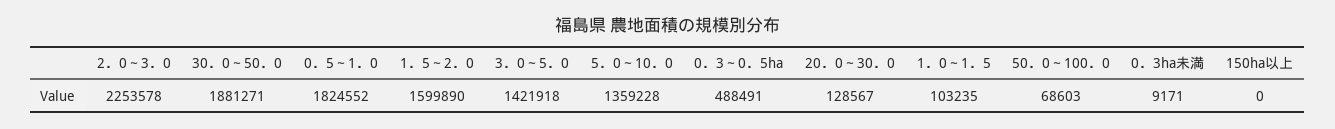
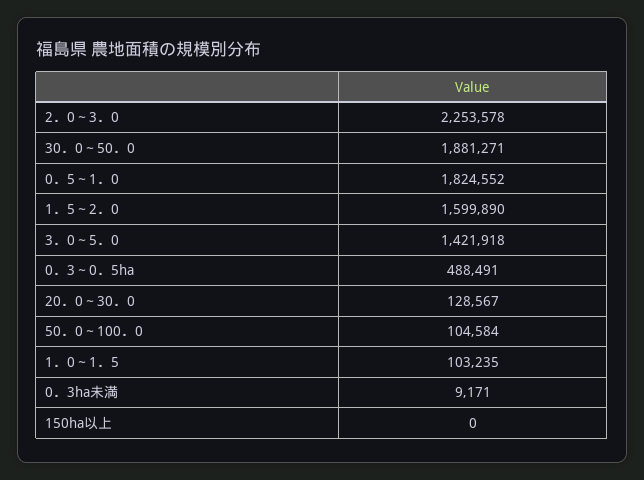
  {
    "2．0～3．0": 2253578,
    "30．0～50．0": 1881271,
    "0．5～1．0": 1824552,
    "1．5～2．0": 1599890,
    "3．0～5．0": 1421918,
-   "5．0～10．0": 1359228,
    "0．3～0．5ha": 488491,
    "20．0～30．0": 128567,
    "1．0～1．5": 103235,
-   "50．0～100．0": 68603,
+   "50．0～100．0": 104584,
    "0．3ha未満": 9171,
    "150ha以上": 0
  }

